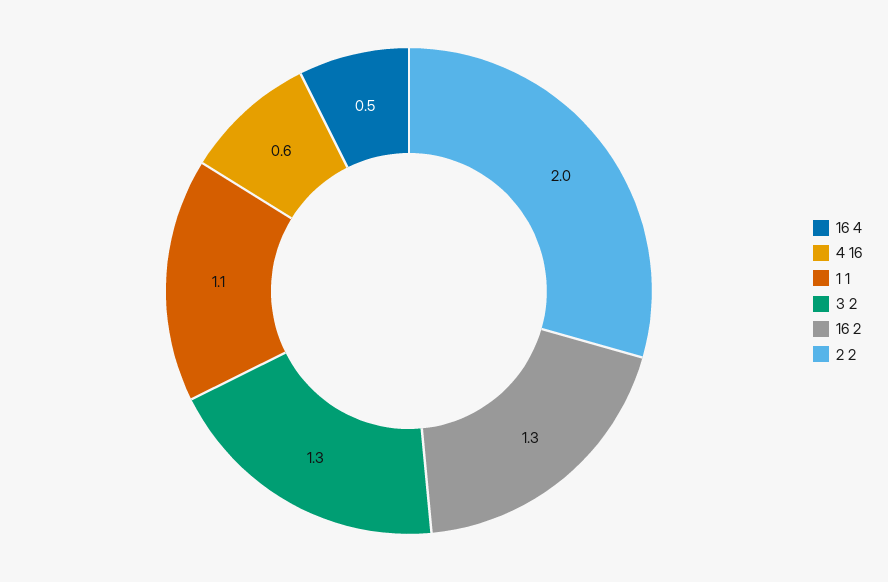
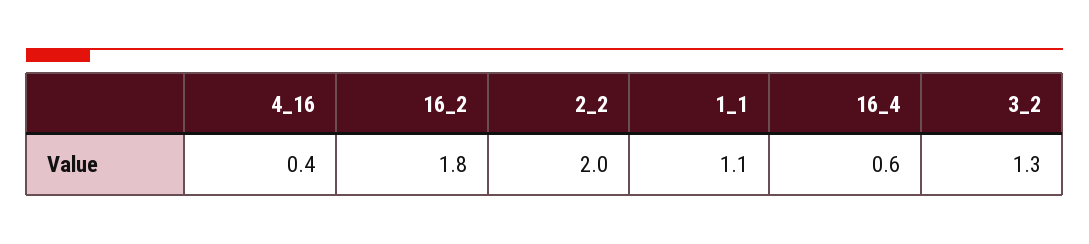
  {
-   "16 4": 0.5,
+   "16 4": 0.6,
-   "4 16": 0.6,
+   "4 16": 0.4,
    "1 1": 1.1,
    "3 2": 1.3,
-   "16 2": 1.3,
+   "16 2": 1.8,
    "2 2": 2
  }

